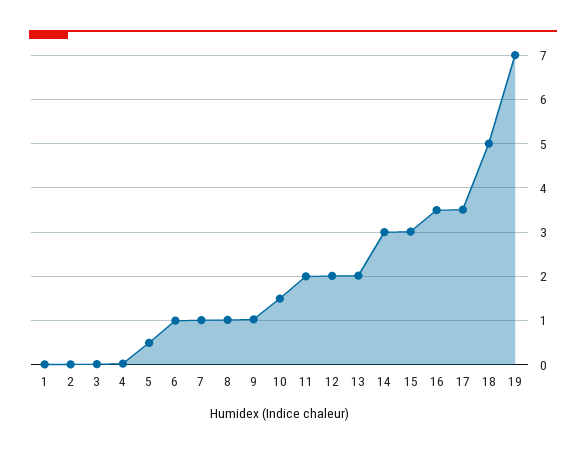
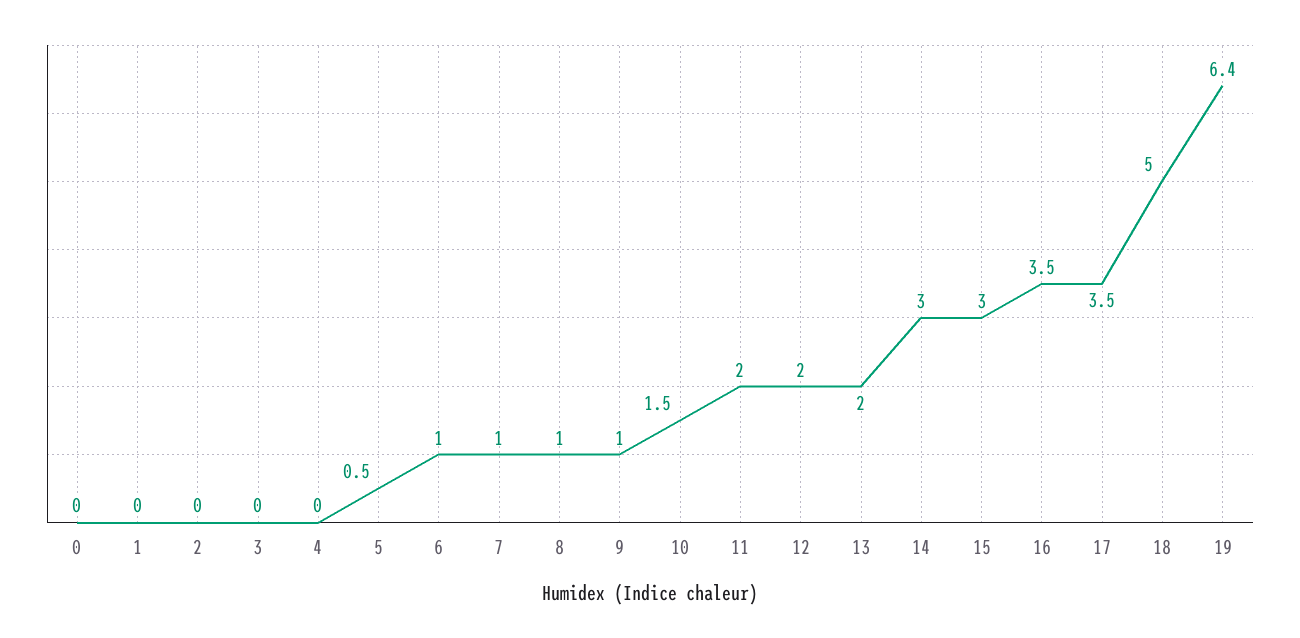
  {
    "1": 0,
    "2": 0,
    "3": 0,
    "4": 0,
    "5": 0.5,
    "6": 1,
    "7": 1,
    "8": 1,
    "9": 1,
    "10": 1.5,
    "11": 2,
    "12": 2,
    "13": 2,
    "14": 3,
    "15": 3,
    "16": 3.5,
    "17": 3.5,
    "18": 5,
-   "19": 7
+   "19": 6.4,
+   "0": 0
  }

